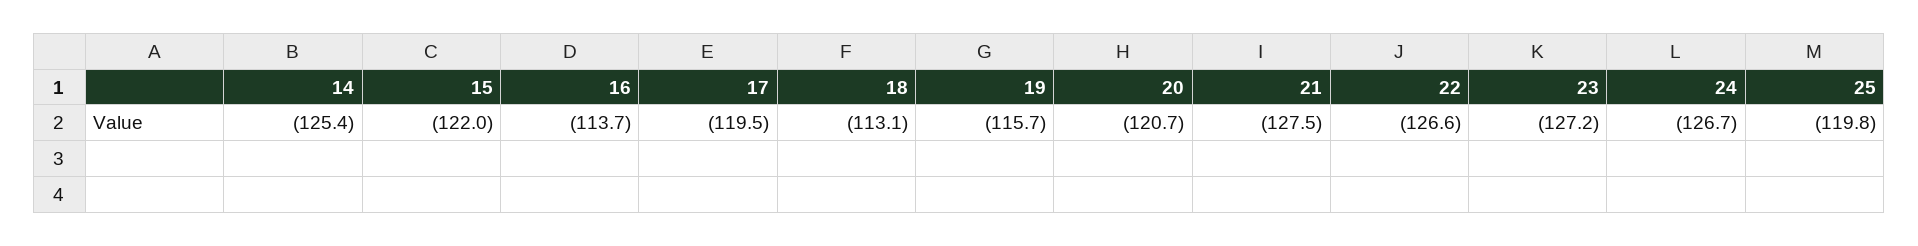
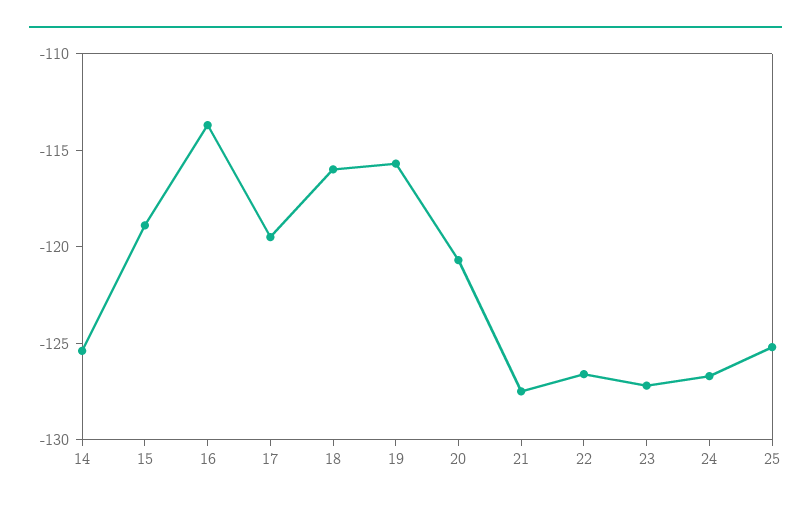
  {
    "14": -125.4,
-   "15": -122,
+   "15": -119,
    "16": -113.7,
    "17": -119.5,
-   "18": -113.1,
+   "18": -116,
    "19": -115.7,
    "20": -120.7,
    "21": -127.5,
    "22": -126.6,
    "23": -127.2,
    "24": -126.7,
-   "25": -119.8
+   "25": -125
  }

